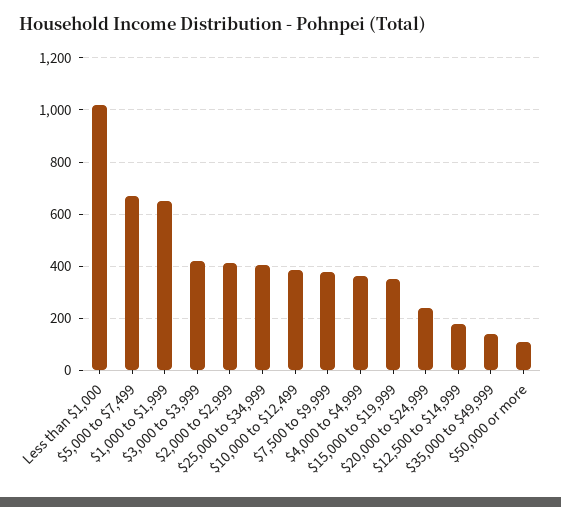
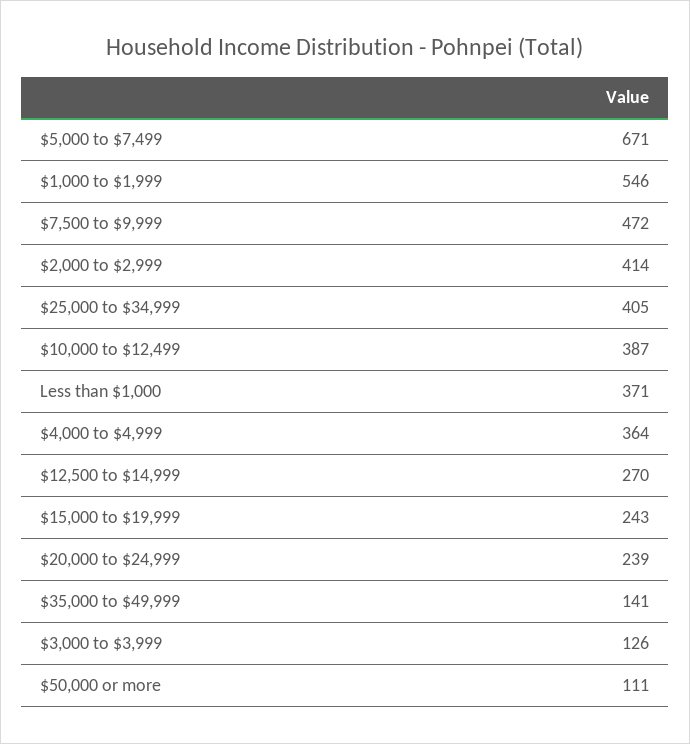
  {
-   "Less than $1,000": 1025,
+   "Less than $1,000": 371,
    "$5,000 to $7,499": 671,
-   "$1,000 to $1,999": 650,
+   "$1,000 to $1,999": 546,
-   "$3,000 to $3,999": 425,
+   "$3,000 to $3,999": 126,
    "$2,000 to $2,999": 414,
    "$25,000 to $34,999": 405,
    "$10,000 to $12,499": 387,
-   "$7,500 to $9,999": 375,
+   "$7,500 to $9,999": 472,
    "$4,000 to $4,999": 364,
-   "$15,000 to $19,999": 350,
+   "$15,000 to $19,999": 243,
    "$20,000 to $24,999": 239,
-   "$12,500 to $14,999": 175,
+   "$12,500 to $14,999": 270,
    "$35,000 to $49,999": 141,
    "$50,000 or more": 111
  }

